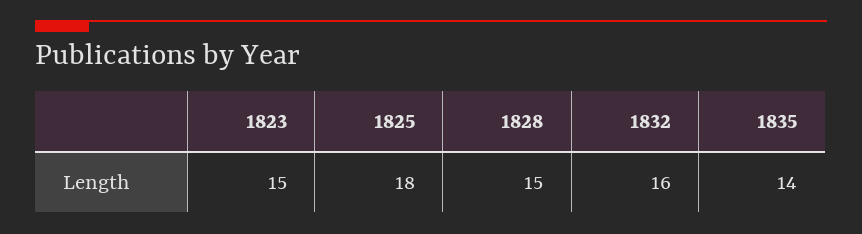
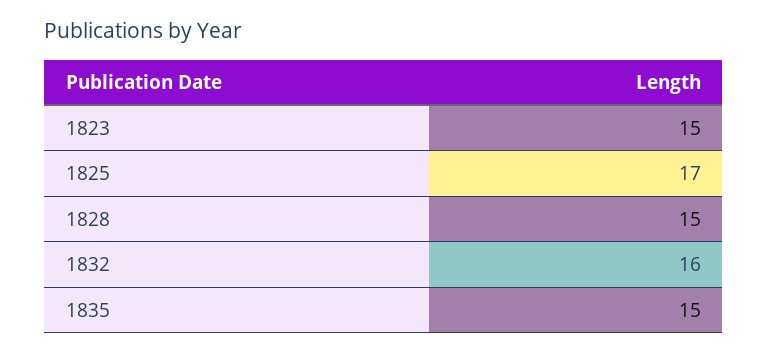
  {
    "1823": 15,
-   "1825": 18,
+   "1825": 17,
    "1828": 15,
    "1832": 16,
-   "1835": 14
+   "1835": 15
  }

